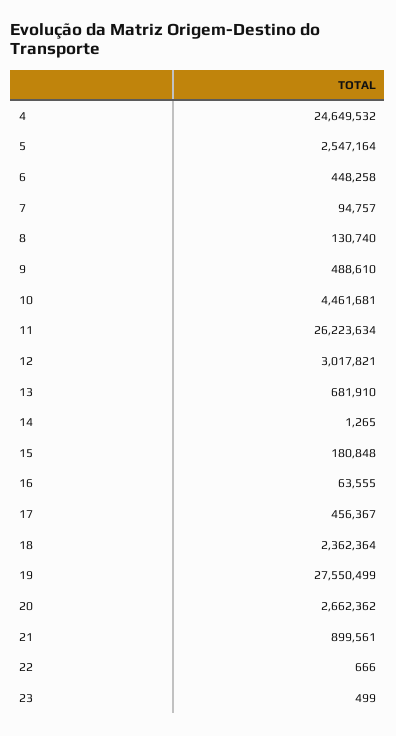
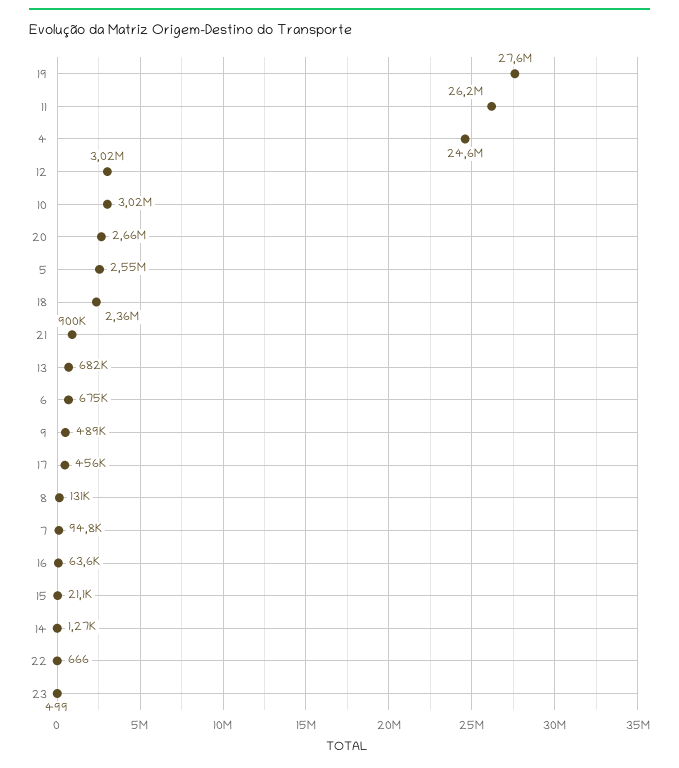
  {
    "4": 24649532,
    "5": 2547164,
-   "6": 448258,
+   "6": 675000,
    "7": 94757,
    "8": 130740,
    "9": 488610,
-   "10": 4461681,
+   "10": 3020000,
    "11": 26223634,
    "12": 3017821,
    "13": 681910,
    "14": 1265,
-   "15": 180848,
+   "15": 21100,
    "16": 63555,
    "17": 456367,
    "18": 2362364,
    "19": 27550499,
    "20": 2662362,
    "21": 899561,
    "22": 666,
    "23": 499
  }

